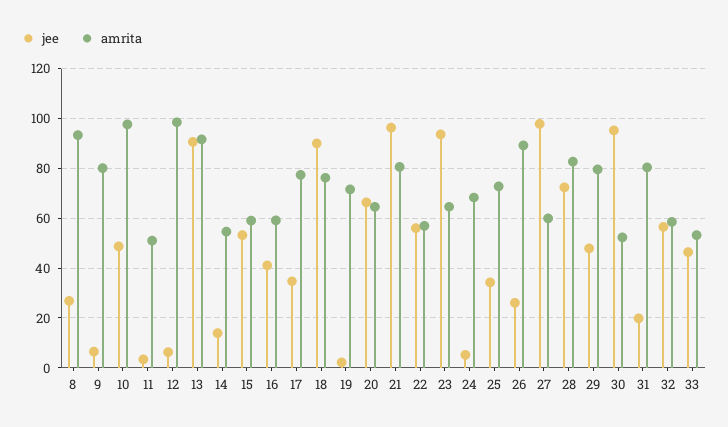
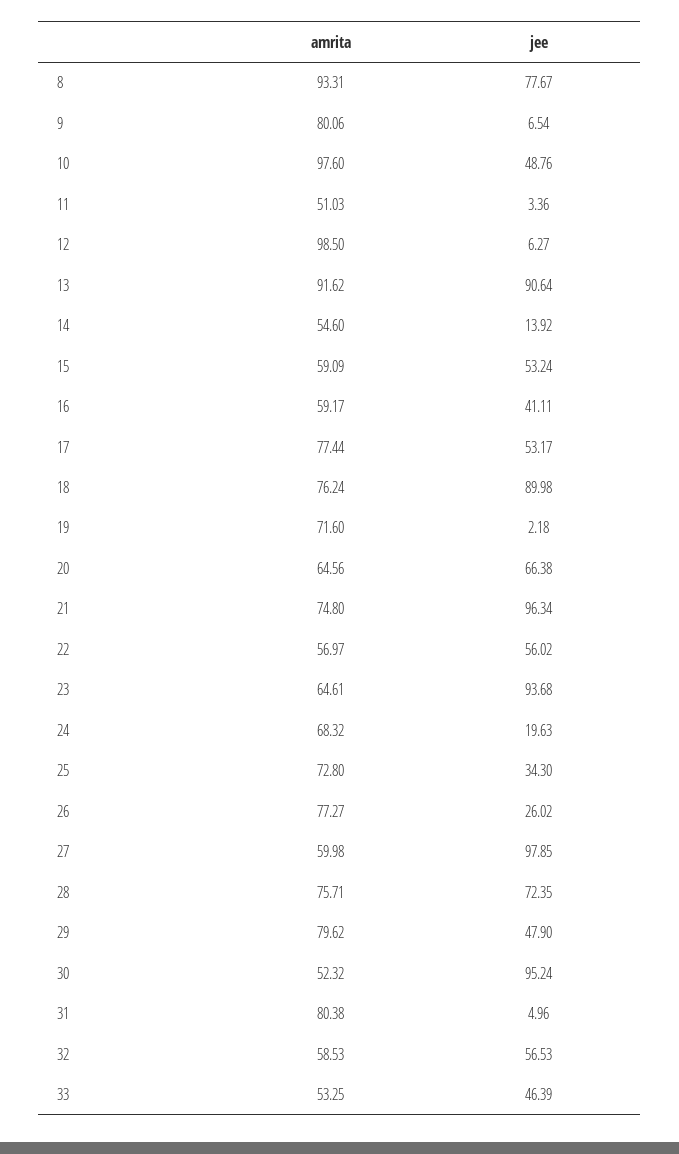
  {
    "jee": {
-     "8": 27.5,
+     "8": 77.67,
      "9": 6.54,
      "10": 48.76,
      "11": 3.36,
      "12": 6.27,
      "13": 90.64,
      "14": 13.92,
      "15": 53.24,
      "16": 41.11,
-     "17": 35,
+     "17": 53.17,
      "18": 89.98,
      "19": 2.18,
      "20": 66.38,
      "21": 96.34,
      "22": 56.02,
      "23": 93.68,
-     "24": 5,
+     "24": 19.63,
      "25": 34.3,
      "26": 26.02,
      "27": 97.85,
      "28": 72.35,
      "29": 47.9,
      "30": 95.24,
-     "31": 20,
+     "31": 4.96,
      "32": 56.53,
      "33": 46.39
    },
    "amrita": {
      "8": 93.31,
      "9": 80.06,
      "10": 97.6,
      "11": 51.03,
      "12": 98.5,
      "13": 91.62,
      "14": 54.6,
      "15": 59.09,
      "16": 59.17,
      "17": 77.44,
      "18": 76.24,
      "19": 71.6,
      "20": 64.56,
-     "21": 80,
+     "21": 74.8,
      "22": 56.97,
      "23": 64.61,
      "24": 68.32,
      "25": 72.8,
-     "26": 90,
+     "26": 77.27,
      "27": 59.98,
-     "28": 82.5,
+     "28": 75.71,
      "29": 79.62,
      "30": 52.32,
      "31": 80.38,
      "32": 58.53,
      "33": 53.25
    }
  }

